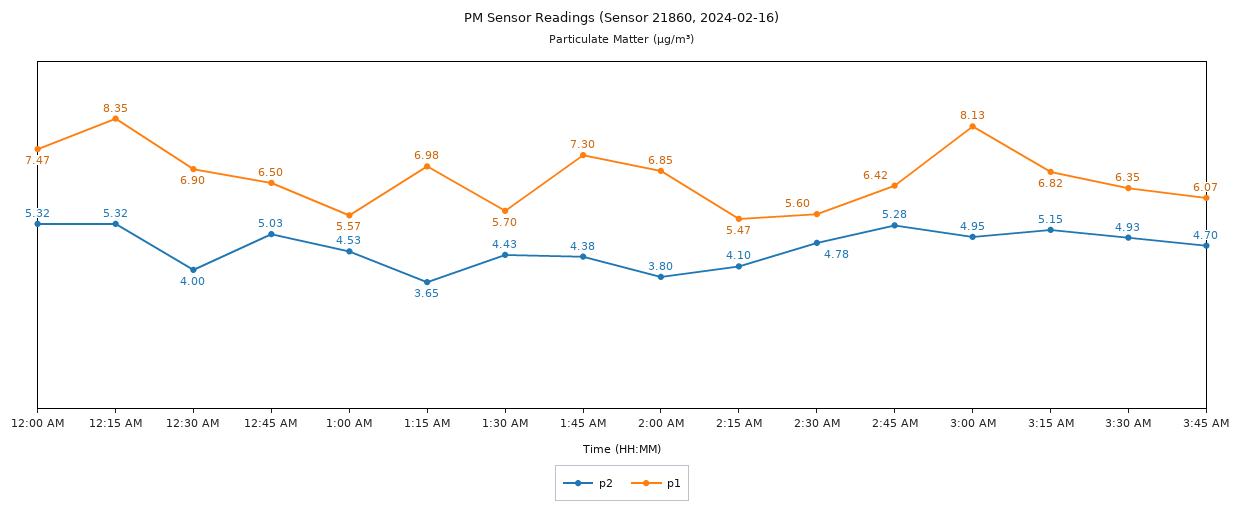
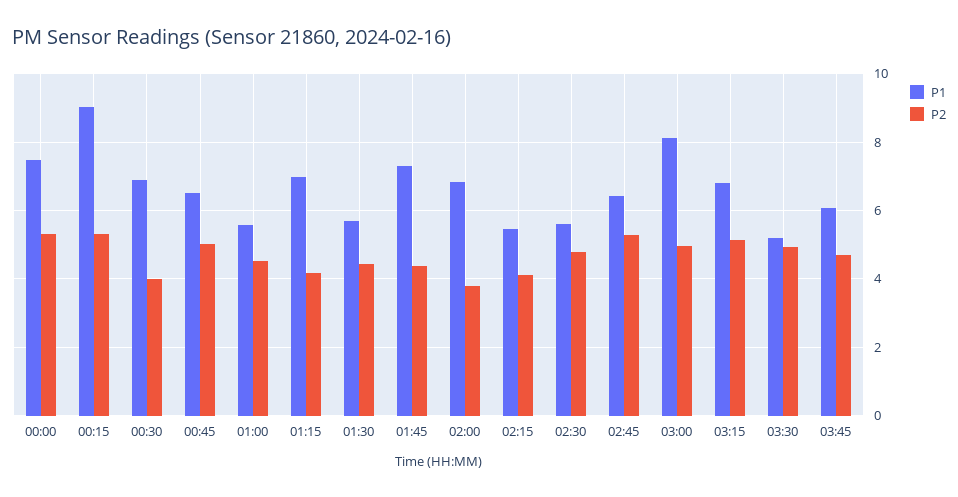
  {
    "p2": {
      "12:00 AM": 5.32,
      "12:15 AM": 5.32,
      "12:30 AM": 4,
      "12:45 AM": 5.03,
      "1:00 AM": 4.53,
-     "1:15 AM": 3.65,
+     "1:15 AM": 4.2,
      "1:30 AM": 4.43,
      "1:45 AM": 4.38,
      "2:00 AM": 3.8,
      "2:15 AM": 4.1,
      "2:30 AM": 4.78,
      "2:45 AM": 5.28,
      "3:00 AM": 4.95,
      "3:15 AM": 5.15,
      "3:30 AM": 4.93,
      "3:45 AM": 4.7
    },
    "p1": {
      "12:00 AM": 7.47,
-     "12:15 AM": 8.35,
+     "12:15 AM": 9,
      "12:30 AM": 6.9,
      "12:45 AM": 6.5,
      "1:00 AM": 5.57,
      "1:15 AM": 6.98,
      "1:30 AM": 5.7,
      "1:45 AM": 7.3,
      "2:00 AM": 6.85,
      "2:15 AM": 5.47,
      "2:30 AM": 5.6,
      "2:45 AM": 6.42,
      "3:00 AM": 8.13,
      "3:15 AM": 6.82,
-     "3:30 AM": 6.35,
+     "3:30 AM": 5.2,
      "3:45 AM": 6.07
    }
  }

